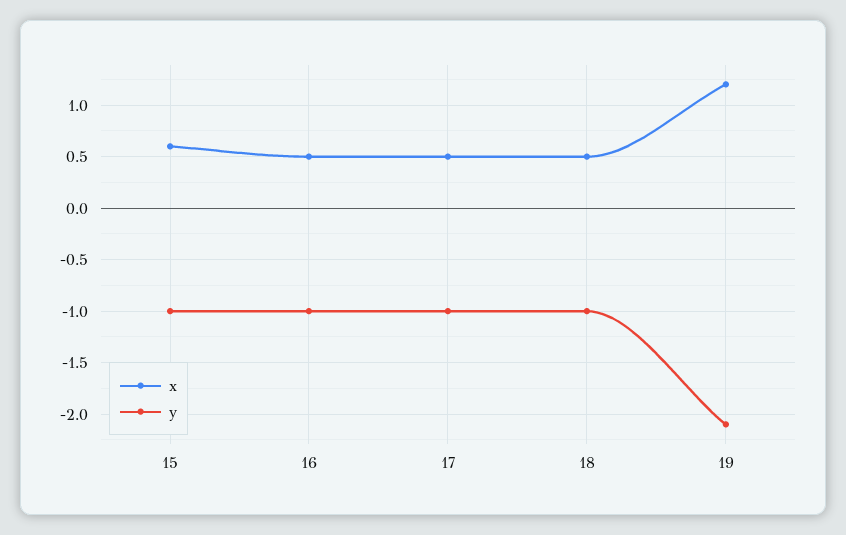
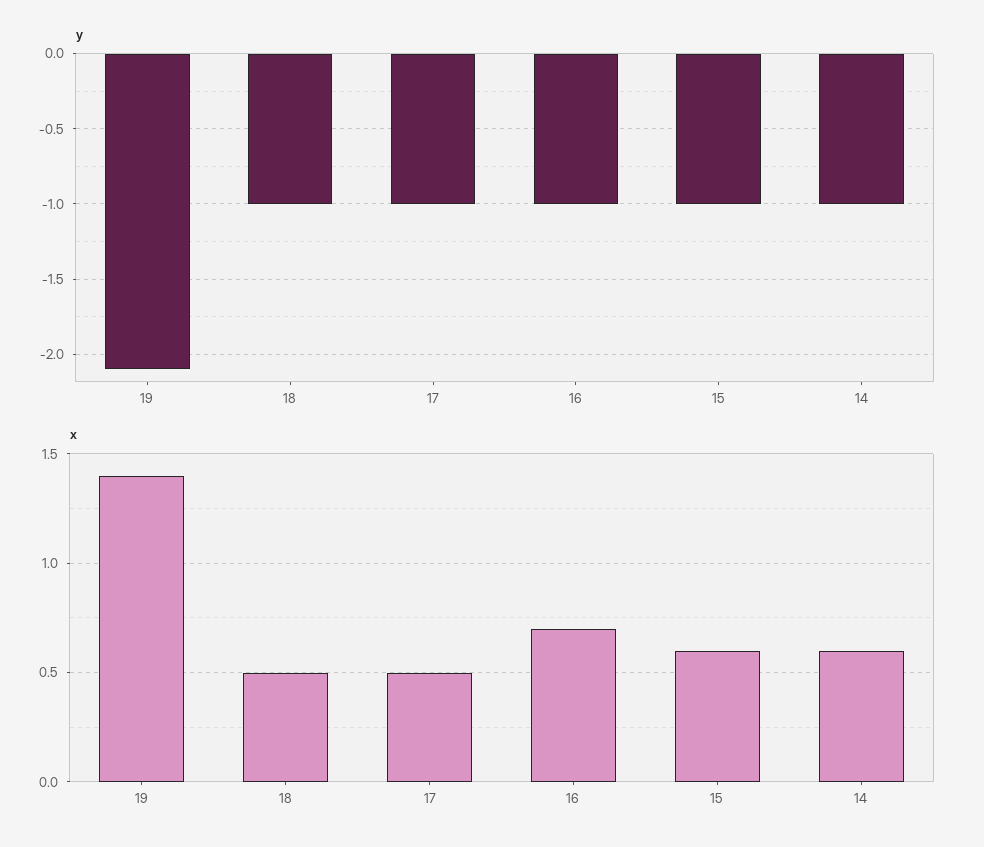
  {
    "x": {
      "15": 0.6,
-     "16": 0.5,
+     "16": 0.7,
      "17": 0.5,
      "18": 0.5,
-     "19": 1.2
+     "19": 1.4,
+     "14": 0.6
    },
    "y": {
      "15": -1,
      "16": -1,
      "17": -1,
      "18": -1,
-     "19": -2.1
+     "19": -2.1,
+     "14": -1
    }
  }

